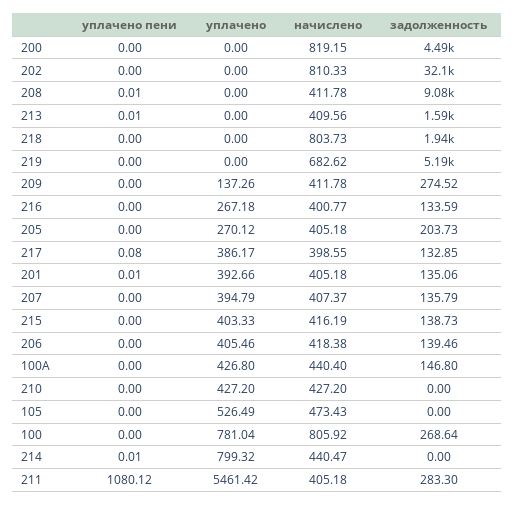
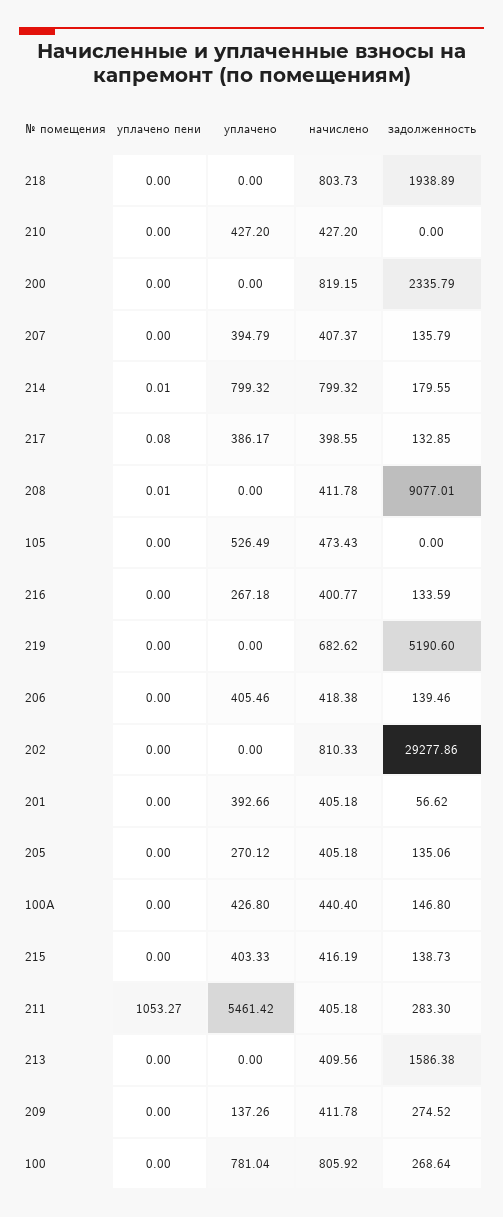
  {
    "уплачено пени": {
      "200": 0,
      "202": 0,
      "208": 0.01,
-     "213": 0.01,
+     "213": 0,
      "218": 0,
      "219": 0,
      "209": 0,
      "216": 0,
      "205": 0,
      "217": 0.08,
-     "201": 0.01,
+     "201": 0,
      "207": 0,
      "215": 0,
      "206": 0,
      "100А": 0,
      "210": 0,
      "105": 0,
      "100": 0,
      "214": 0.01,
-     "211": 1080.12
+     "211": 1053.27
    },
    "уплачено": {
      "200": 0,
      "202": 0,
      "208": 0,
      "213": 0,
      "218": 0,
      "219": 0,
      "209": 137.26,
      "216": 267.18,
      "205": 270.12,
      "217": 386.17,
      "201": 392.66,
      "207": 394.79,
      "215": 403.33,
      "206": 405.46,
      "100А": 426.8,
      "210": 427.2,
      "105": 526.49,
      "100": 781.04,
      "214": 799.32,
      "211": 5461.42
    },
    "начислено": {
      "200": 819.15,
      "202": 810.33,
      "208": 411.78,
      "213": 409.56,
      "218": 803.73,
      "219": 682.62,
      "209": 411.78,
      "216": 400.77,
      "205": 405.18,
      "217": 398.55,
      "201": 405.18,
      "207": 407.37,
      "215": 416.19,
      "206": 418.38,
      "100А": 440.4,
      "210": 427.2,
      "105": 473.43,
      "100": 805.92,
-     "214": 440.47,
+     "214": 799.32,
      "211": 405.18
    },
    "задолженность": {
-     "200": 4490,
+     "200": 2335.79,
-     "202": 32100,
+     "202": 29277.86,
      "208": 9077.01,
      "213": 1586.38,
      "218": 1938.89,
      "219": 5190.6,
      "209": 274.52,
      "216": 133.59,
-     "205": 203.73,
+     "205": 135.06,
      "217": 132.85,
-     "201": 135.06,
+     "201": 56.62,
      "207": 135.79,
      "215": 138.73,
      "206": 139.46,
      "100А": 146.8,
      "210": 0,
      "105": 0,
      "100": 268.64,
-     "214": 0,
+     "214": 179.55,
      "211": 283.3
    }
  }

